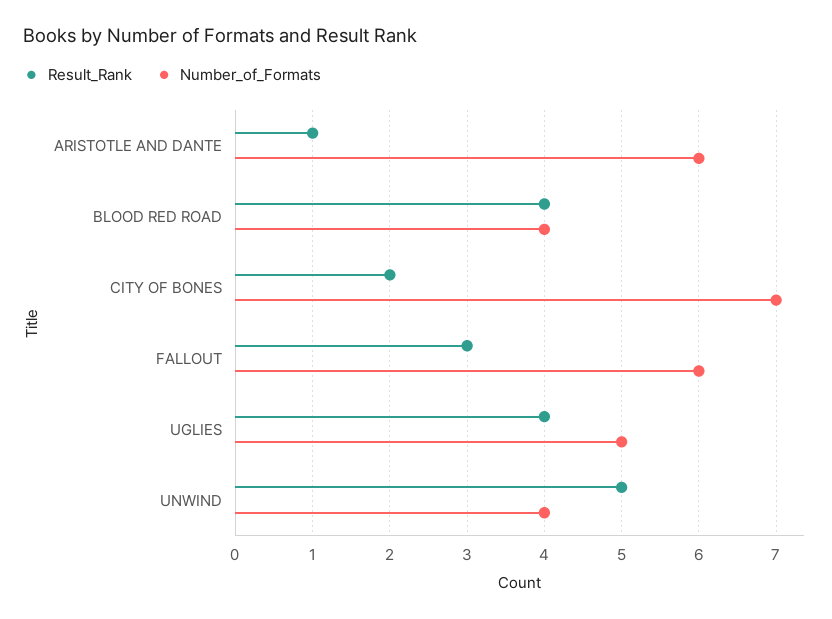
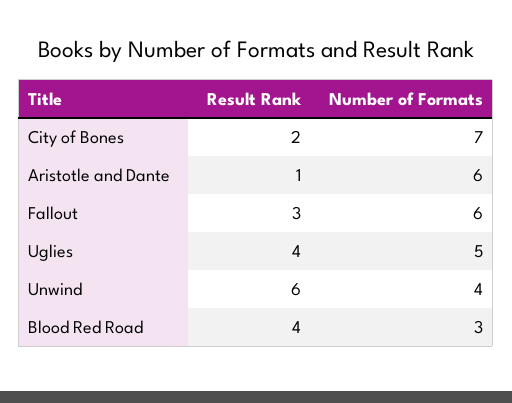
  {
    "Result_Rank": {
      "ARISTOTLE AND DANTE": 1,
      "BLOOD RED ROAD": 4,
      "CITY OF BONES": 2,
      "FALLOUT": 3,
      "UGLIES": 4,
-     "UNWIND": 5
+     "UNWIND": 6
    },
    "Number_of_Formats": {
      "ARISTOTLE AND DANTE": 6,
-     "BLOOD RED ROAD": 4,
+     "BLOOD RED ROAD": 3,
      "CITY OF BONES": 7,
      "FALLOUT": 6,
      "UGLIES": 5,
      "UNWIND": 4
    }
  }

